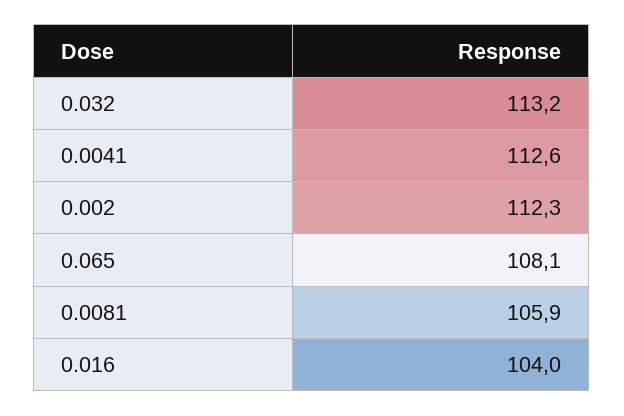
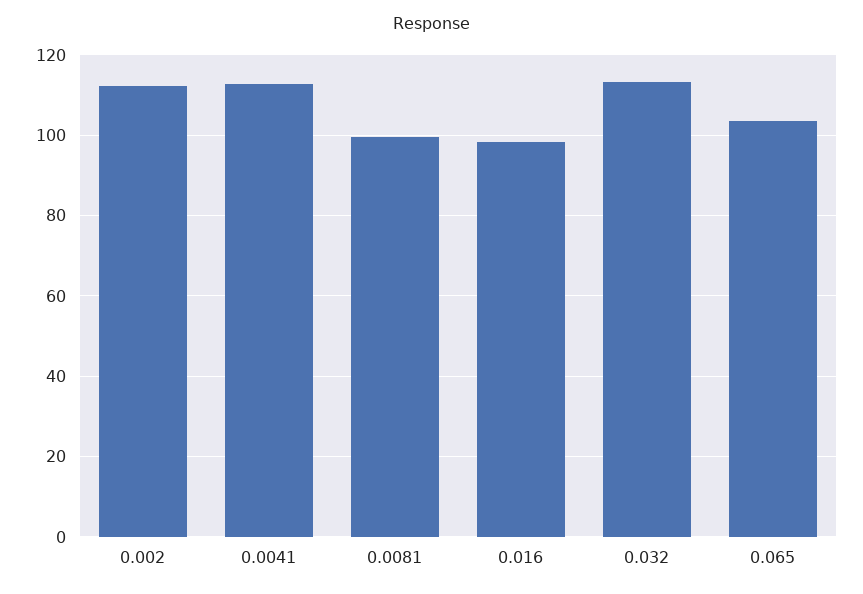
  {
    "0.032": 113.2,
    "0.0041": 112.6,
    "0.002": 112.3,
-   "0.065": 108.1,
+   "0.065": 104,
-   "0.0081": 105.9,
+   "0.0081": 100,
-   "0.016": 104
+   "0.016": 98
  }

